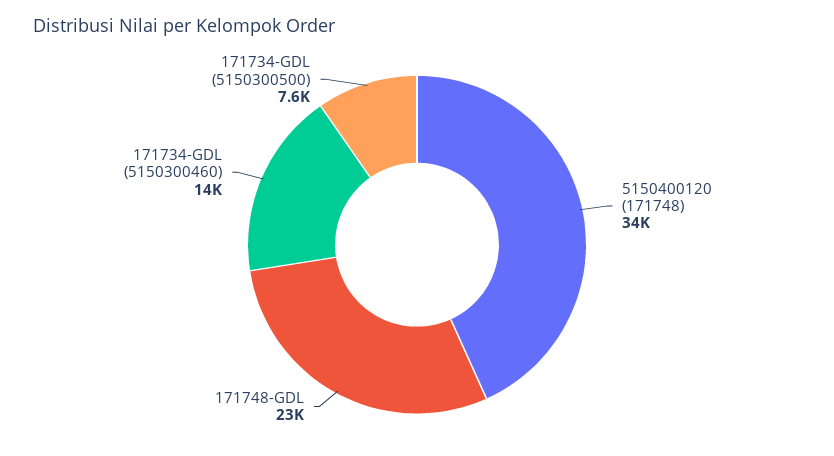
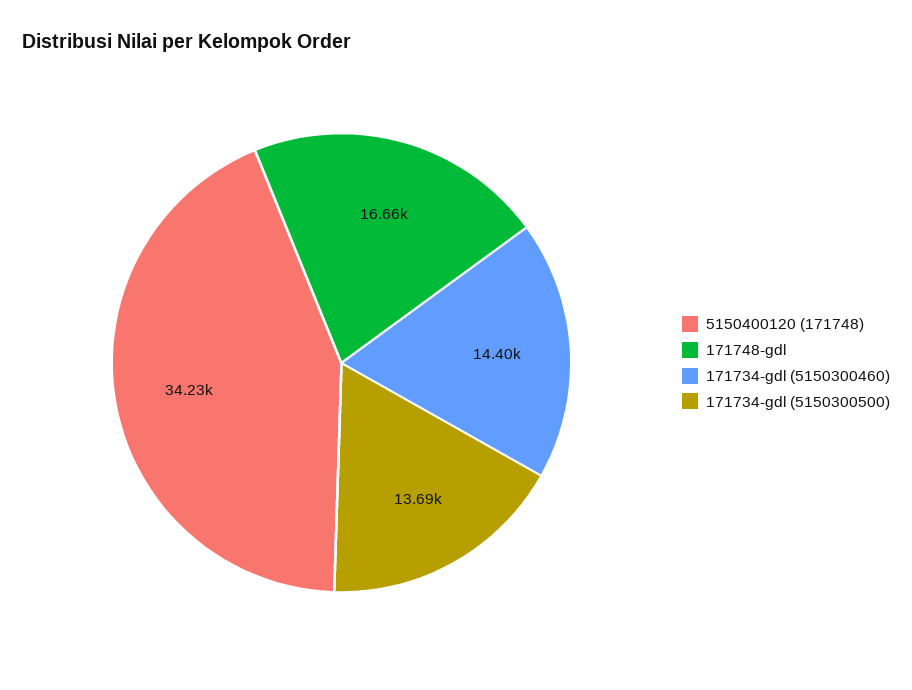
  {
    "5150400120 (171748)": 34230,
-   "171748-GDL": 23000,
+   "171748-GDL": 16660,
    "171734-GDL (5150300460)": 14400,
-   "171734-GDL (5150300500)": 7600
+   "171734-GDL (5150300500)": 13690
  }

